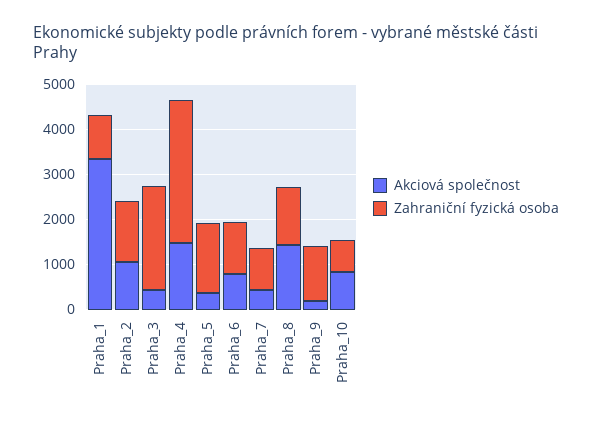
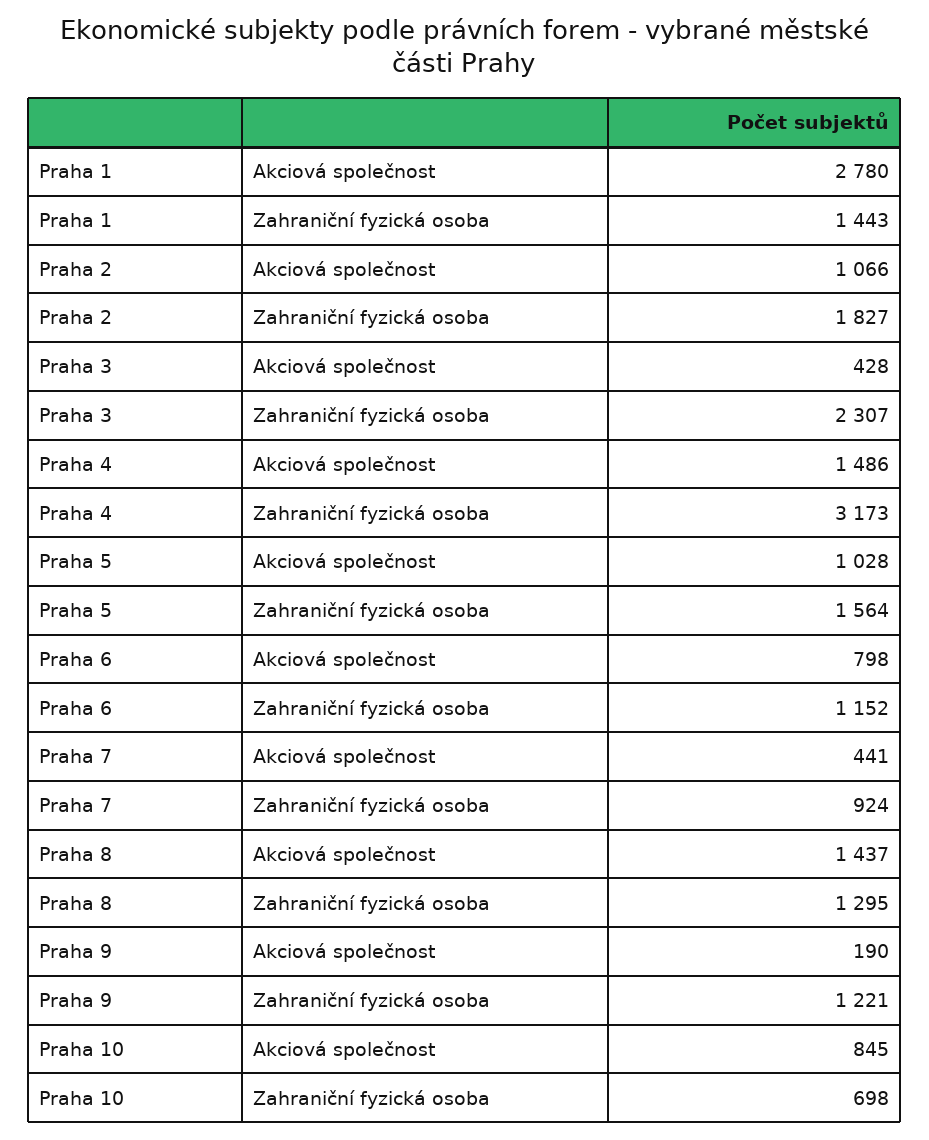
  {
    "Akciová společnost": {
-     "Praha_1": 3400,
+     "Praha_1": 2780,
      "Praha_2": 1066,
      "Praha_3": 428,
      "Praha_4": 1486,
-     "Praha_5": 400,
+     "Praha_5": 1028,
      "Praha_6": 798,
      "Praha_7": 441,
      "Praha_8": 1437,
      "Praha_9": 190,
      "Praha_10": 845
    },
    "Zahraniční fyzická osoba": {
-     "Praha_1": 1000,
+     "Praha_1": 1443,
-     "Praha_2": 1400,
+     "Praha_2": 1827,
      "Praha_3": 2307,
      "Praha_4": 3173,
      "Praha_5": 1564,
      "Praha_6": 1152,
      "Praha_7": 924,
      "Praha_8": 1295,
      "Praha_9": 1221,
      "Praha_10": 698
    }
  }

